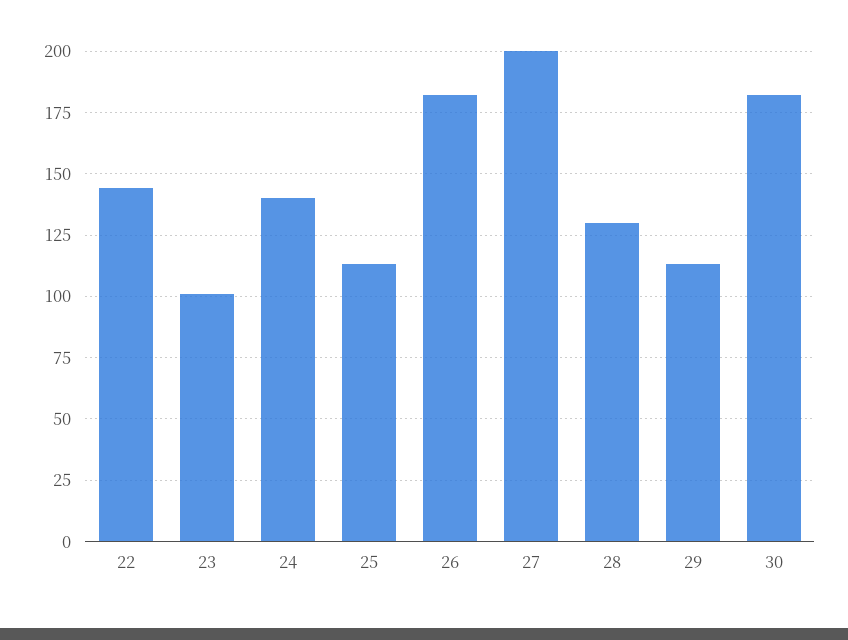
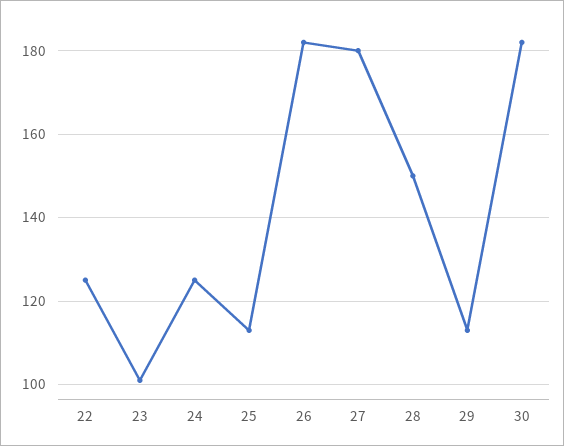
  {
-   "22": 145,
+   "22": 125,
    "23": 100,
-   "24": 140,
+   "24": 125,
    "25": 115,
    "26": 180,
-   "27": 200,
+   "27": 180,
-   "28": 130,
+   "28": 150,
    "29": 115,
    "30": 180
  }

